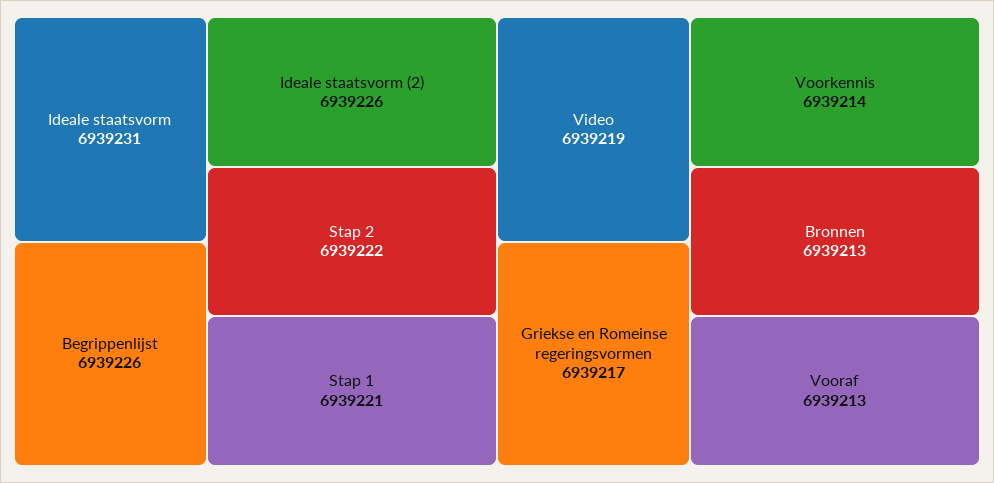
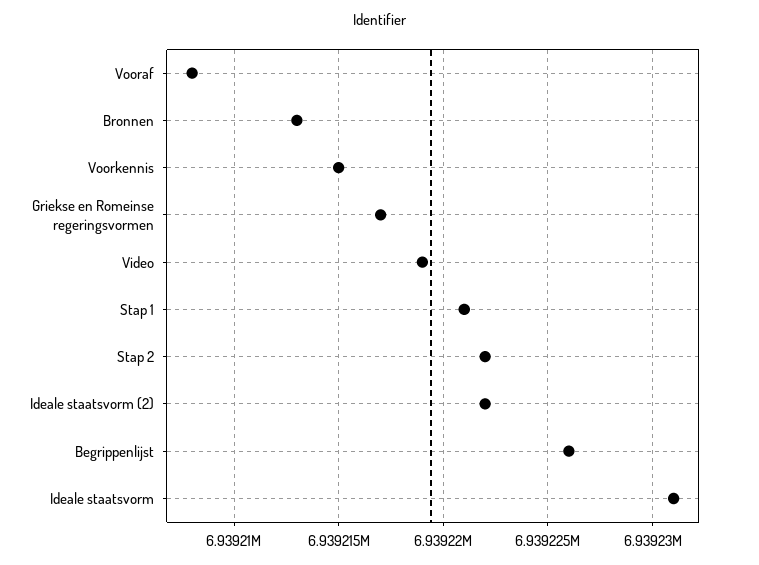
  {
    "Ideale staatsvorm": 6939231,
    "Begrippenlijst": 6939226,
-   "Ideale staatsvorm (2)": 6939226,
+   "Ideale staatsvorm (2)": 6939222,
    "Stap 2": 6939222,
    "Stap 1": 6939221,
    "Video": 6939219,
    "Griekse en Romeinse regeringsvormen": 6939217,
-   "Voorkennis": 6939214,
+   "Voorkennis": 6939215,
    "Bronnen": 6939213,
-   "Vooraf": 6939213
+   "Vooraf": 6939208
  }

